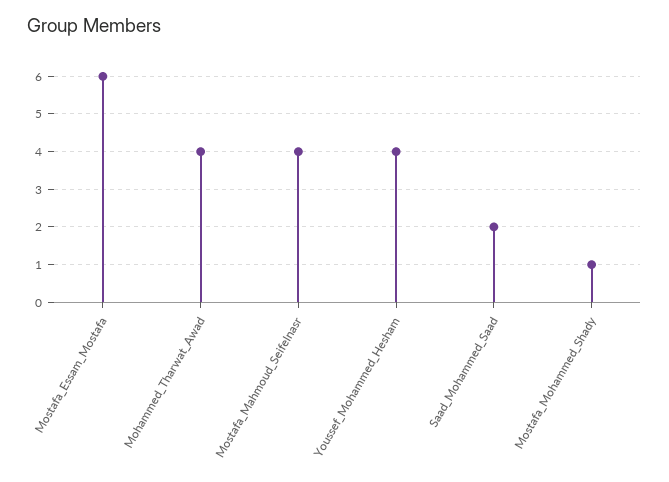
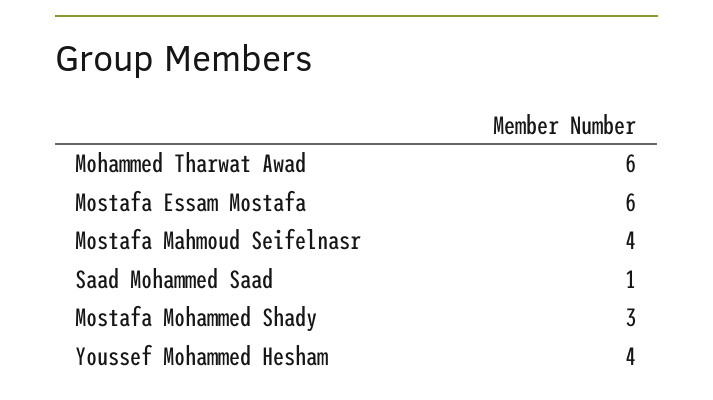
  {
    "Mostafa_Essam_Mostafa": 6,
-   "Mohammed_Tharwat_Awad": 4,
+   "Mohammed_Tharwat_Awad": 6,
    "Mostafa_Mahmoud_Seifelnasr": 4,
    "Youssef_Mohammed_Hesham": 4,
-   "Saad_Mohammed_Saad": 2,
+   "Saad_Mohammed_Saad": 1,
-   "Mostafa_Mohammed_Shady": 1
+   "Mostafa_Mohammed_Shady": 3
  }

